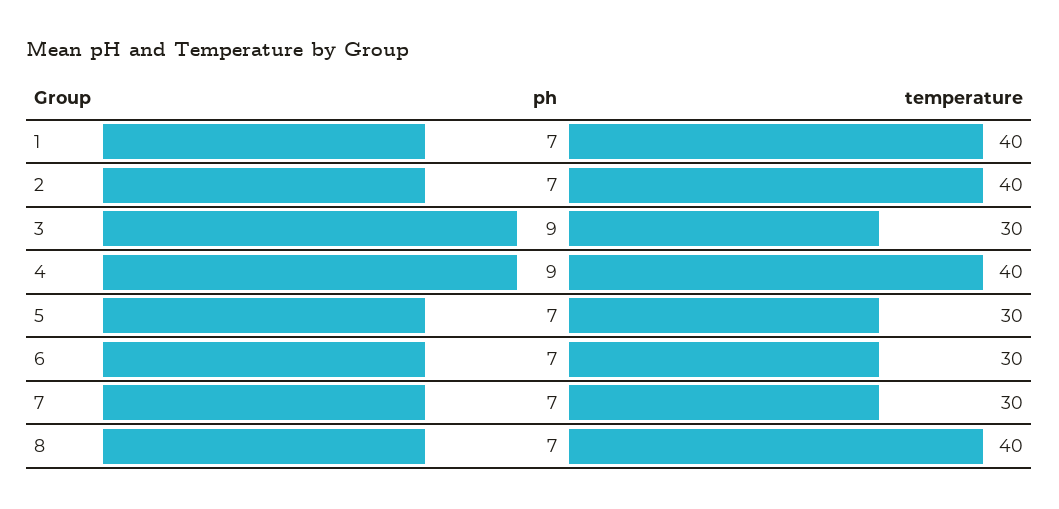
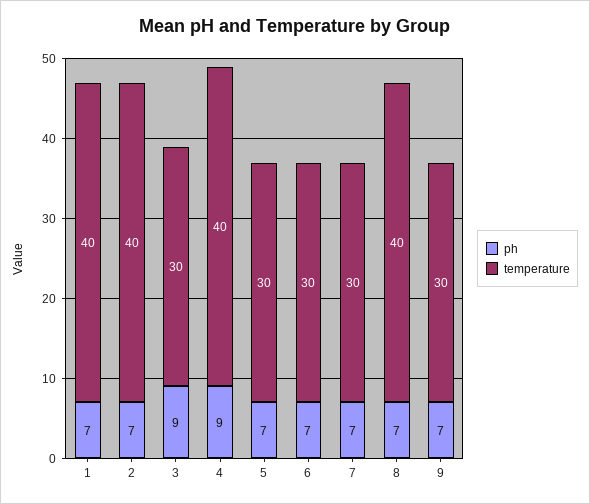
  {
    "ph": {
      "1": 7,
      "2": 7,
      "3": 9,
      "4": 9,
      "5": 7,
      "6": 7,
      "7": 7,
-     "8": 7
+     "8": 7,
+     "9": 7
    },
    "temperature": {
      "1": 40,
      "2": 40,
      "3": 30,
      "4": 40,
      "5": 30,
      "6": 30,
      "7": 30,
-     "8": 40
+     "8": 40,
+     "9": 30
    }
  }

